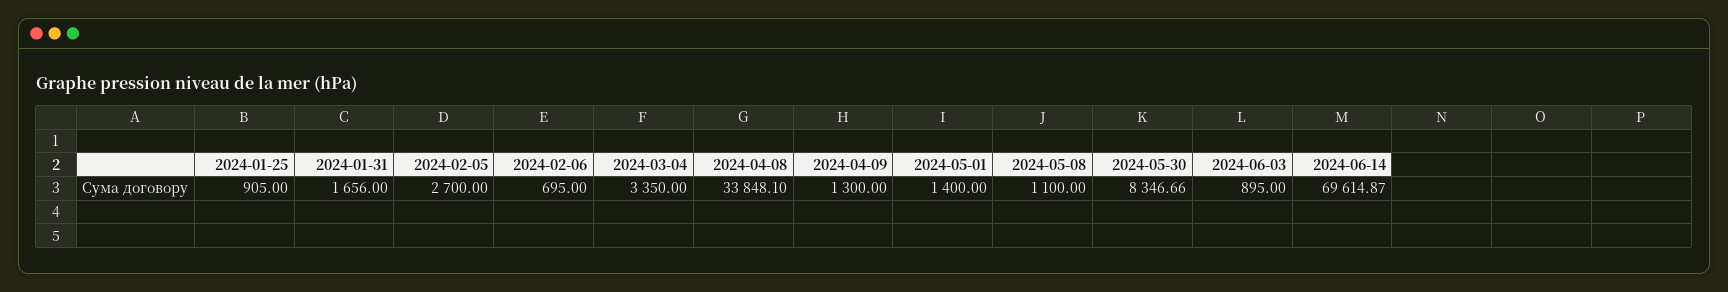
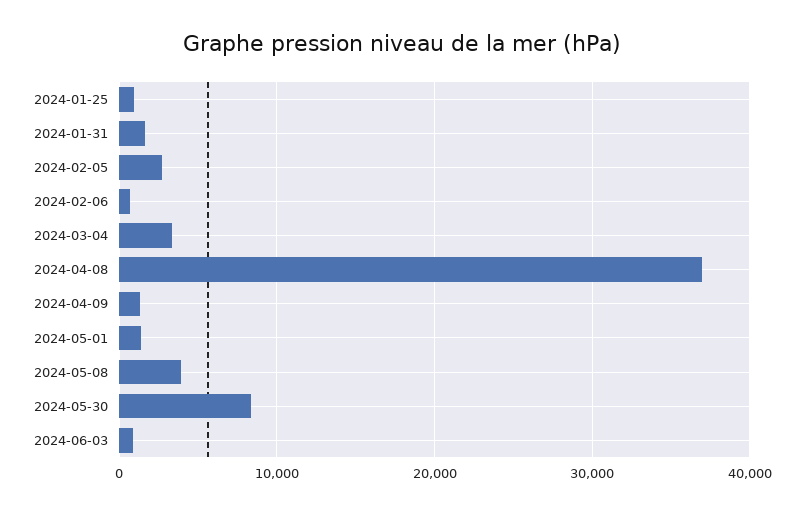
  {
    "2024-01-25": 905,
    "2024-01-31": 1656,
    "2024-02-05": 2700,
    "2024-02-06": 695,
    "2024-03-04": 3350,
-   "2024-04-08": 33848.1,
+   "2024-04-08": 37000,
    "2024-04-09": 1300,
    "2024-05-01": 1400,
-   "2024-05-08": 1100,
+   "2024-05-08": 4000,
    "2024-05-30": 8346.66,
-   "2024-06-03": 895,
+   "2024-06-03": 895
-   "2024-06-14": 69614.87
  }

